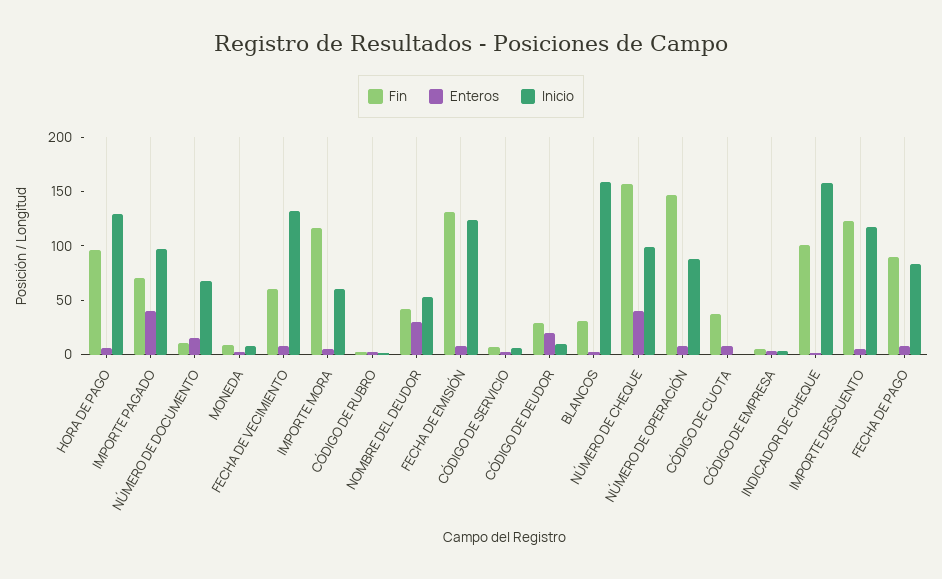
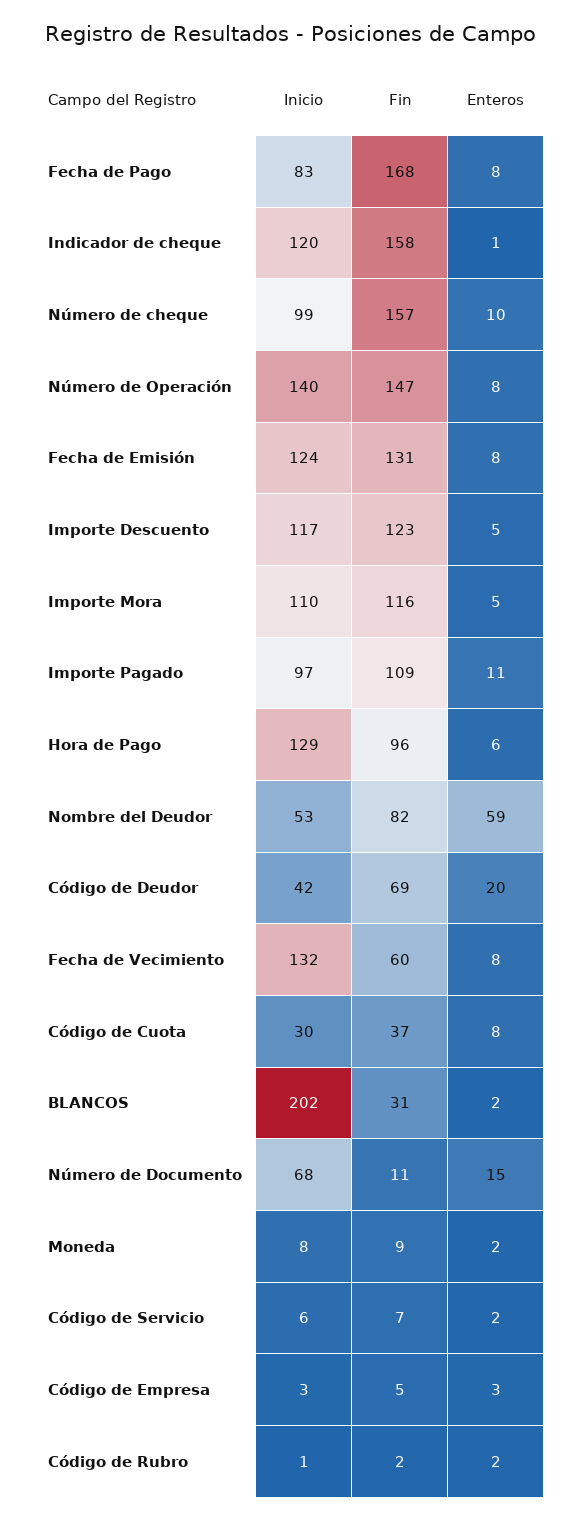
  {
    "Fin": {
      "HORA DE PAGO": 96,
-     "IMPORTE PAGADO": 70,
+     "IMPORTE PAGADO": 109,
      "NÚMERO DE DOCUMENTO": 11,
      "MONEDA": 9,
      "FECHA DE VECIMIENTO": 60,
      "IMPORTE MORA": 116,
      "CÓDIGO DE RUBRO": 2,
-     "NOMBRE DEL DEUDOR": 40,
+     "NOMBRE DEL DEUDOR": 82,
      "FECHA DE EMISIÓN": 131,
      "CÓDIGO DE SERVICIO": 7,
-     "CÓDIGO DE DEUDOR": 30,
+     "CÓDIGO DE DEUDOR": 69,
      "BLANCOS": 31,
      "NÚMERO DE CHEQUE": 157,
      "NÚMERO DE OPERACIÓN": 147,
      "CÓDIGO DE CUOTA": 37,
      "CÓDIGO DE EMPRESA": 5,
-     "INDICADOR DE CHEQUE": 100,
+     "INDICADOR DE CHEQUE": 158,
      "IMPORTE DESCUENTO": 123,
-     "FECHA DE PAGO": 90
+     "FECHA DE PAGO": 168
    },
    "Enteros": {
      "HORA DE PAGO": 6,
-     "IMPORTE PAGADO": 40,
+     "IMPORTE PAGADO": 11,
      "NÚMERO DE DOCUMENTO": 15,
      "MONEDA": 2,
      "FECHA DE VECIMIENTO": 8,
      "IMPORTE MORA": 5,
      "CÓDIGO DE RUBRO": 2,
-     "NOMBRE DEL DEUDOR": 30,
+     "NOMBRE DEL DEUDOR": 59,
      "FECHA DE EMISIÓN": 8,
      "CÓDIGO DE SERVICIO": 2,
      "CÓDIGO DE DEUDOR": 20,
      "BLANCOS": 2,
-     "NÚMERO DE CHEQUE": 40,
+     "NÚMERO DE CHEQUE": 10,
      "NÚMERO DE OPERACIÓN": 8,
      "CÓDIGO DE CUOTA": 8,
      "CÓDIGO DE EMPRESA": 3,
      "INDICADOR DE CHEQUE": 1,
      "IMPORTE DESCUENTO": 5,
      "FECHA DE PAGO": 8
    },
    "Inicio": {
      "HORA DE PAGO": 129,
      "IMPORTE PAGADO": 97,
      "NÚMERO DE DOCUMENTO": 68,
      "MONEDA": 8,
      "FECHA DE VECIMIENTO": 132,
-     "IMPORTE MORA": 60,
+     "IMPORTE MORA": 110,
      "CÓDIGO DE RUBRO": 1,
      "NOMBRE DEL DEUDOR": 53,
      "FECHA DE EMISIÓN": 124,
      "CÓDIGO DE SERVICIO": 6,
-     "CÓDIGO DE DEUDOR": 10,
+     "CÓDIGO DE DEUDOR": 42,
-     "BLANCOS": 160,
+     "BLANCOS": 202,
      "NÚMERO DE CHEQUE": 99,
-     "NÚMERO DE OPERACIÓN": 90,
+     "NÚMERO DE OPERACIÓN": 140,
-     "CÓDIGO DE CUOTA": 0,
+     "CÓDIGO DE CUOTA": 30,
      "CÓDIGO DE EMPRESA": 3,
-     "INDICADOR DE CHEQUE": 160,
+     "INDICADOR DE CHEQUE": 120,
      "IMPORTE DESCUENTO": 117,
      "FECHA DE PAGO": 83
    }
  }

